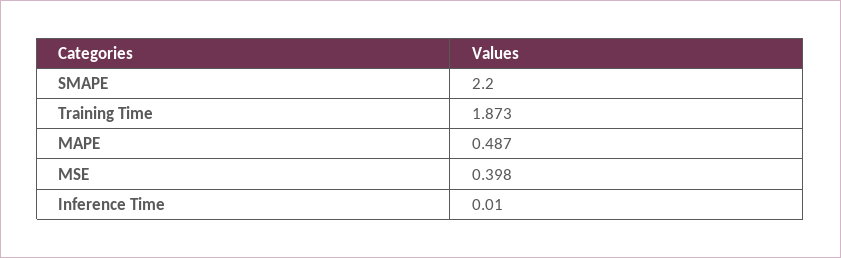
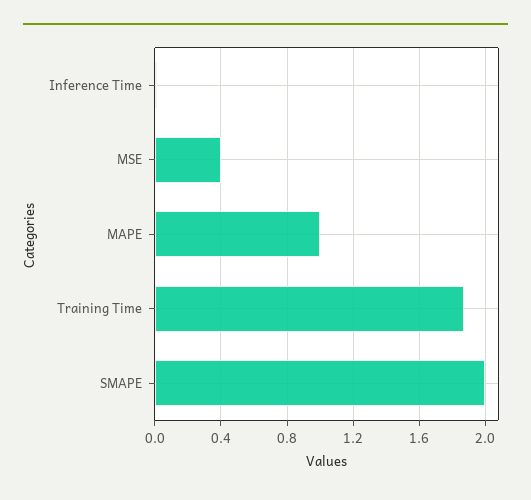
  {
-   "SMAPE": 2.2,
+   "SMAPE": 2,
    "Training Time": 1.873,
-   "MAPE": 0.487,
+   "MAPE": 1,
    "MSE": 0.398,
    "Inference Time": 0.01
  }

